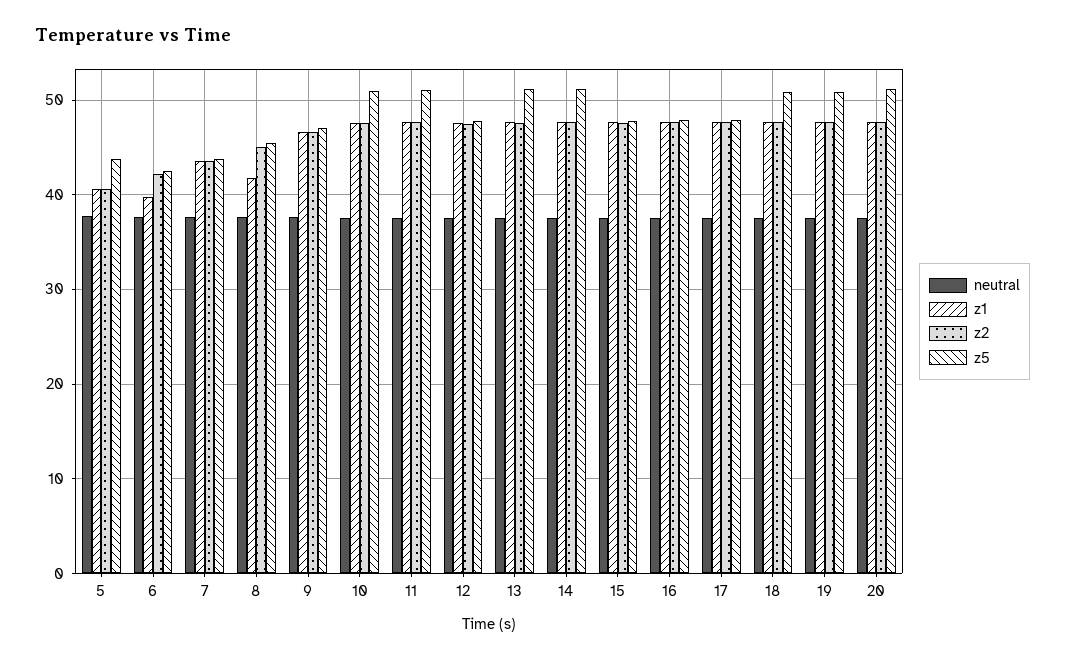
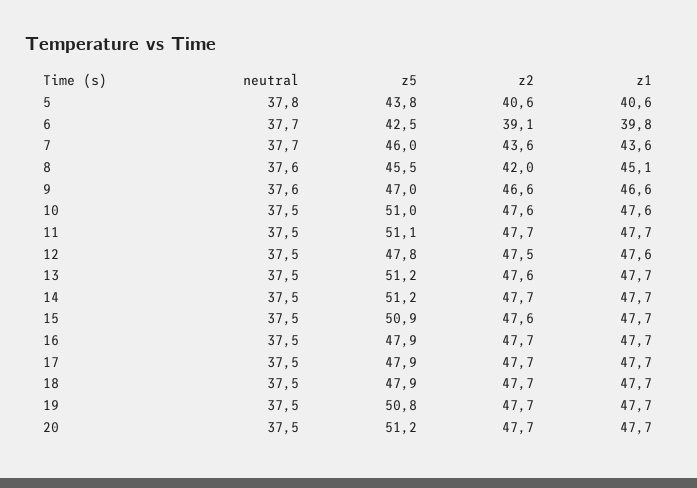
  {
    "neutral": {
      "5": 37.8,
      "6": 37.7,
      "7": 37.7,
      "8": 37.6,
      "9": 37.6,
      "10": 37.5,
      "11": 37.5,
      "12": 37.5,
      "13": 37.5,
      "14": 37.5,
      "15": 37.5,
      "16": 37.5,
      "17": 37.5,
      "18": 37.5,
      "19": 37.5,
      "20": 37.5
    },
    "z1": {
      "5": 40.6,
      "6": 39.8,
      "7": 43.6,
-     "8": 42,
+     "8": 45.1,
      "9": 46.6,
      "10": 47.6,
      "11": 47.7,
      "12": 47.6,
      "13": 47.7,
      "14": 47.7,
      "15": 47.7,
      "16": 47.7,
      "17": 47.7,
      "18": 47.7,
      "19": 47.7,
      "20": 47.7
    },
    "z2": {
      "5": 40.6,
-     "6": 42,
+     "6": 39.1,
      "7": 43.6,
-     "8": 45,
+     "8": 42,
      "9": 46.6,
      "10": 47.6,
      "11": 47.7,
      "12": 47.5,
      "13": 47.6,
      "14": 47.7,
      "15": 47.6,
      "16": 47.7,
      "17": 47.7,
      "18": 47.7,
      "19": 47.7,
      "20": 47.7
    },
    "z5": {
      "5": 43.8,
      "6": 42.5,
-     "7": 44,
+     "7": 46,
      "8": 45.5,
      "9": 47,
      "10": 51,
      "11": 51.1,
      "12": 47.8,
      "13": 51.2,
      "14": 51.2,
-     "15": 48,
+     "15": 50.9,
      "16": 47.9,
      "17": 47.9,
-     "18": 51,
+     "18": 47.9,
      "19": 50.8,
      "20": 51.2
    }
  }

